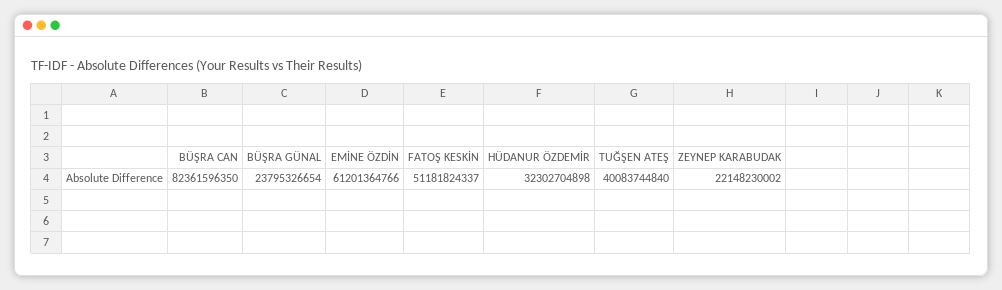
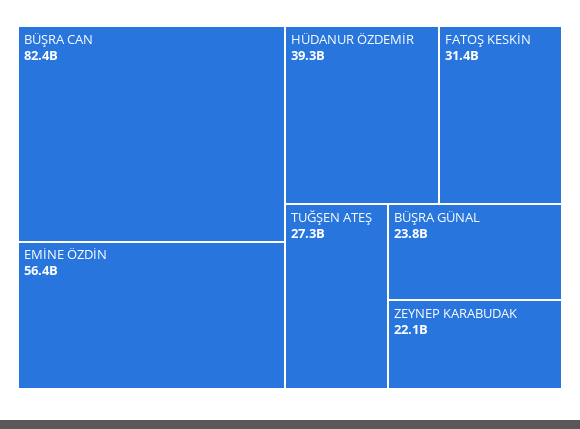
  {
    "BÜŞRA CAN": 82361596350,
    "BÜŞRA GÜNAL": 23795326654,
-   "EMİNE ÖZDİN": 61201364766,
+   "EMİNE ÖZDİN": 56400000000,
-   "FATOŞ KESKİN": 51181824337,
+   "FATOŞ KESKİN": 31400000000,
-   "HÜDANUR ÖZDEMİR": 32302704898,
+   "HÜDANUR ÖZDEMİR": 39300000000,
-   "TUĞŞEN ATEŞ": 40083744840,
+   "TUĞŞEN ATEŞ": 27300000000,
    "ZEYNEP KARABUDAK": 22148230002
  }

